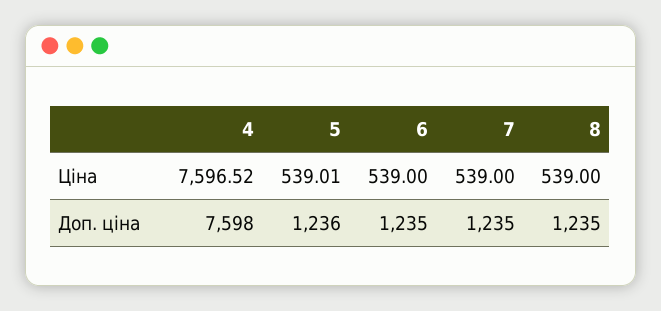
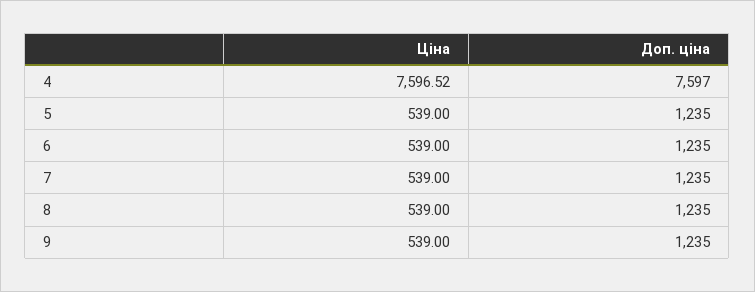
  {
    "4": {
      "Ціна": 7596.52,
-     "Доп. ціна": 7598
+     "Доп. ціна": 7597
    },
    "5": {
-     "Ціна": 539.01,
+     "Ціна": 539,
-     "Доп. ціна": 1236
+     "Доп. ціна": 1235
    },
    "6": {
      "Ціна": 539,
      "Доп. ціна": 1235
    },
    "7": {
      "Ціна": 539,
      "Доп. ціна": 1235
    },
    "8": {
      "Ціна": 539,
      "Доп. ціна": 1235
-   }
+   },
+   "9": {
+     "Ціна": 539,
+     "Доп. ціна": 1235
+   }
  }

